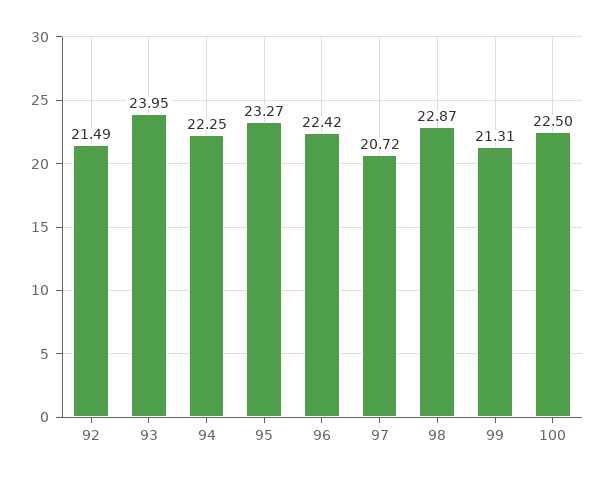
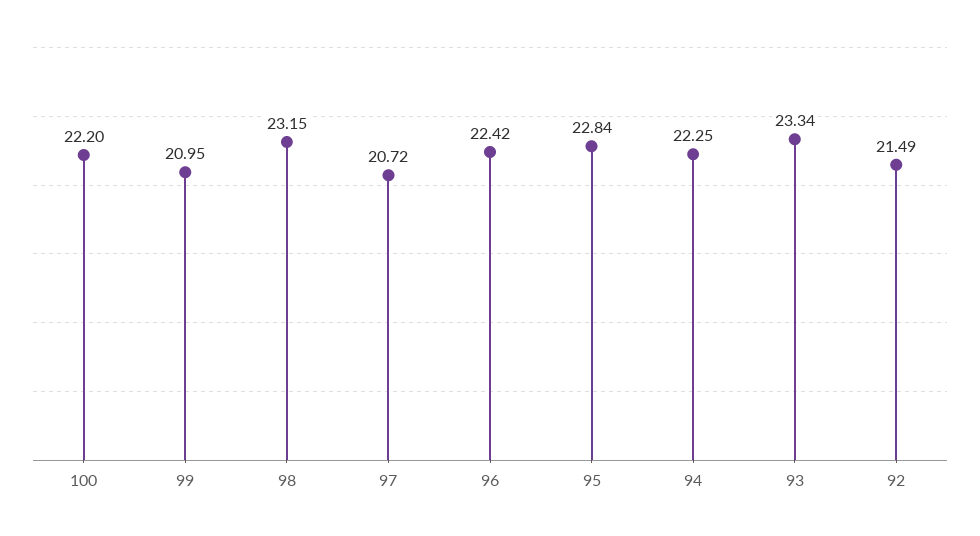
  {
    "92": 21.49,
-   "93": 23.95,
+   "93": 23.34,
    "94": 22.25,
-   "95": 23.27,
+   "95": 22.84,
    "96": 22.42,
    "97": 20.72,
-   "98": 22.87,
+   "98": 23.15,
-   "99": 21.31,
+   "99": 20.95,
-   "100": 22.5
+   "100": 22.2
  }

